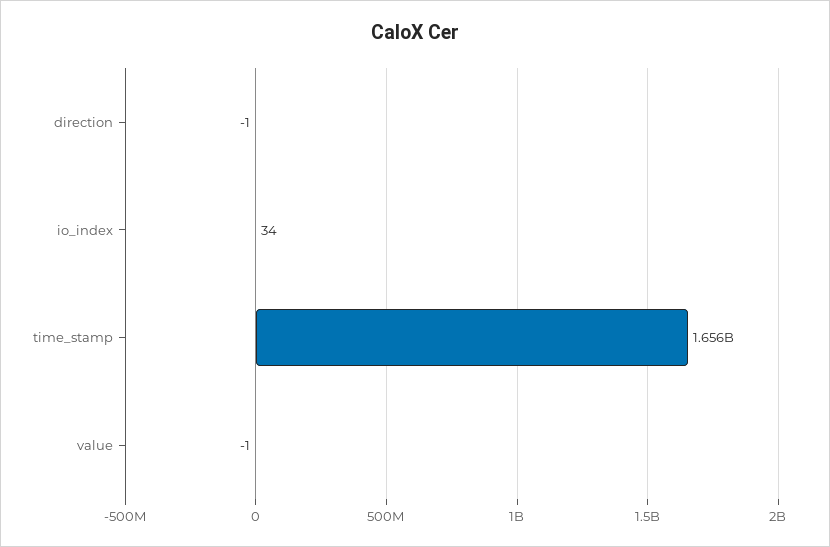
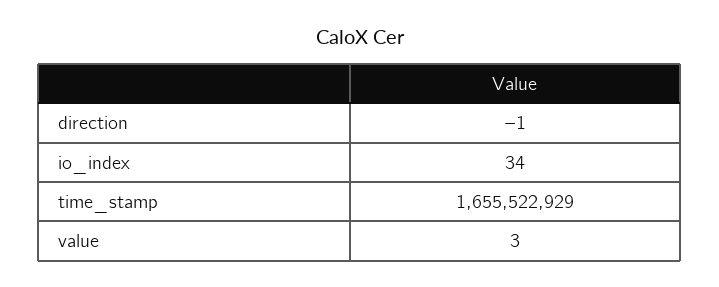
  {
    "direction": -1,
    "io_index": 34,
    "time_stamp": 1655522929,
-   "value": -1
+   "value": 3
  }

